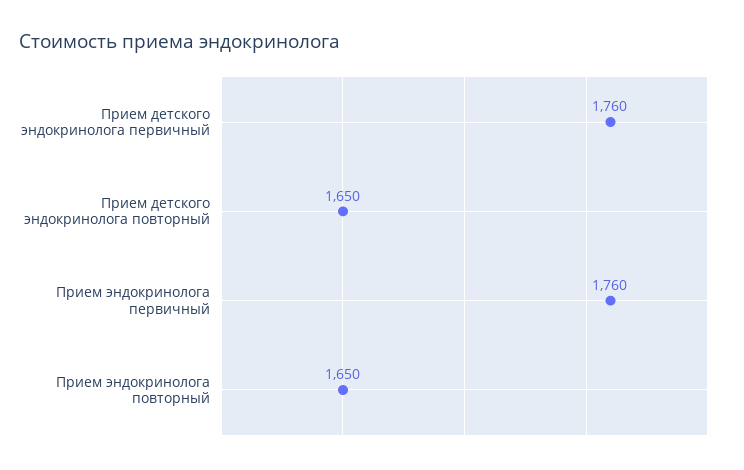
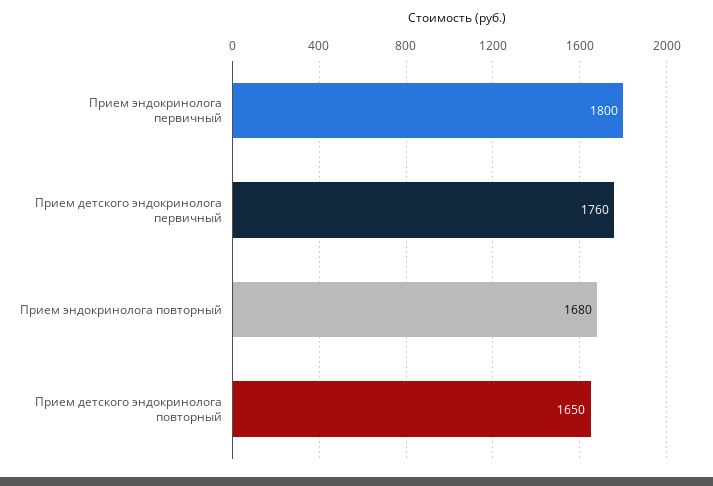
  {
    "Прием детского эндокринолога первичный": 1760,
    "Прием детского эндокринолога повторный": 1650,
-   "Прием эндокринолога первичный": 1760,
+   "Прием эндокринолога первичный": 1800,
-   "Прием эндокринолога повторный": 1650
+   "Прием эндокринолога повторный": 1680
  }

